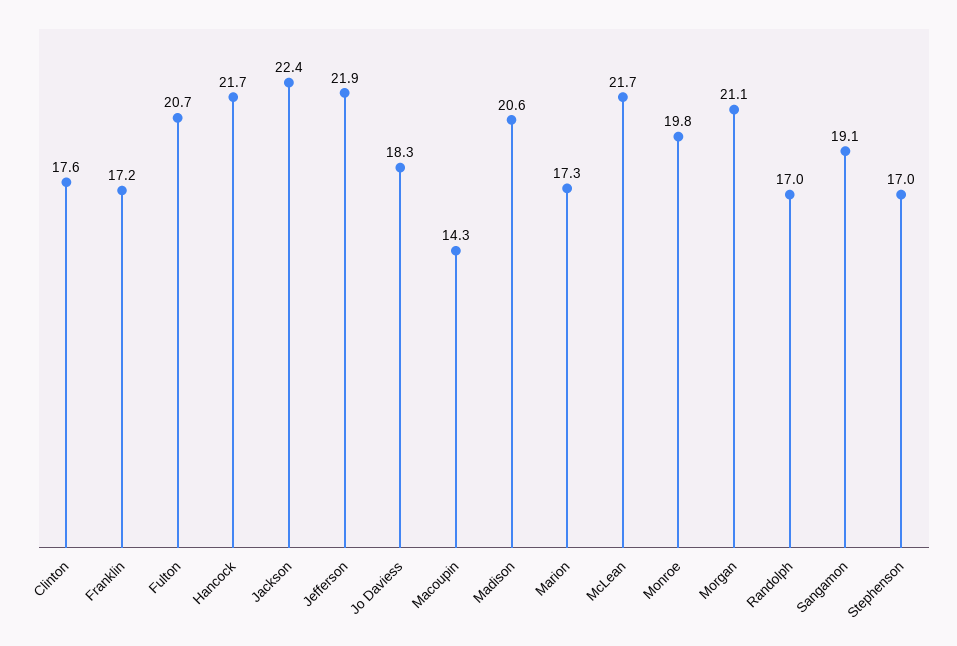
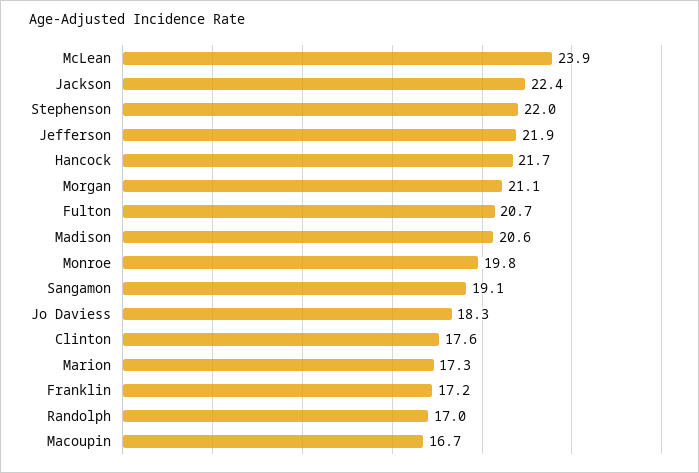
  {
    "Clinton": 17.6,
    "Franklin": 17.2,
    "Fulton": 20.7,
    "Hancock": 21.7,
    "Jackson": 22.4,
    "Jefferson": 21.9,
    "Jo Daviess": 18.3,
-   "Macoupin": 14.3,
+   "Macoupin": 16.7,
    "Madison": 20.6,
    "Marion": 17.3,
-   "McLean": 21.7,
+   "McLean": 23.9,
    "Monroe": 19.8,
    "Morgan": 21.1,
    "Randolph": 17,
    "Sangamon": 19.1,
-   "Stephenson": 17
+   "Stephenson": 22
  }

